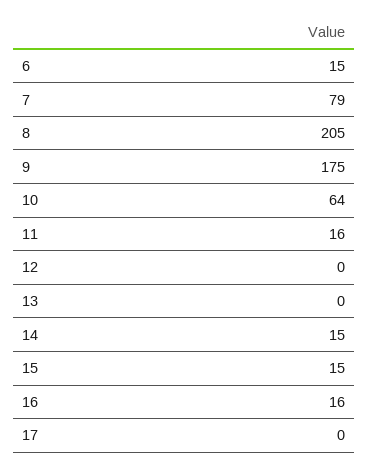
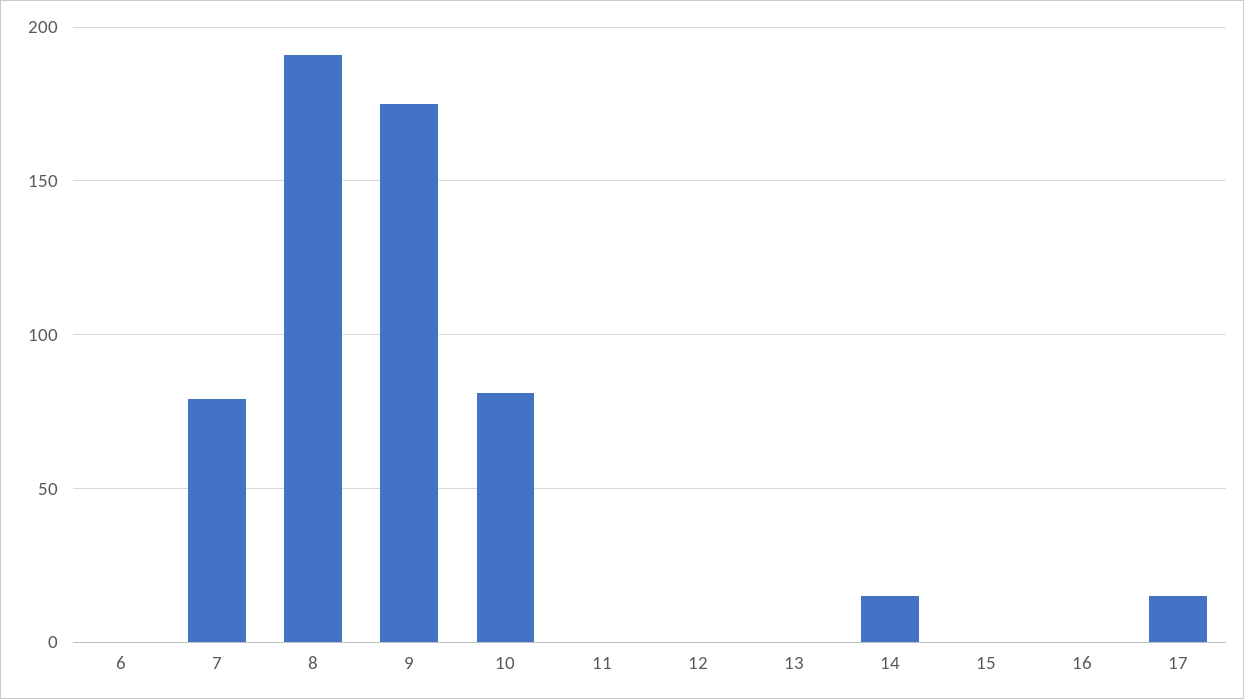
  {
-   "6": 15,
+   "6": 0,
    "7": 79,
-   "8": 205,
+   "8": 190,
    "9": 175,
-   "10": 64,
+   "10": 80,
-   "11": 16,
+   "11": 0,
    "12": 0,
    "13": 0,
    "14": 15,
-   "15": 15,
+   "15": 0,
-   "16": 16,
+   "16": 0,
-   "17": 0
+   "17": 15
  }

